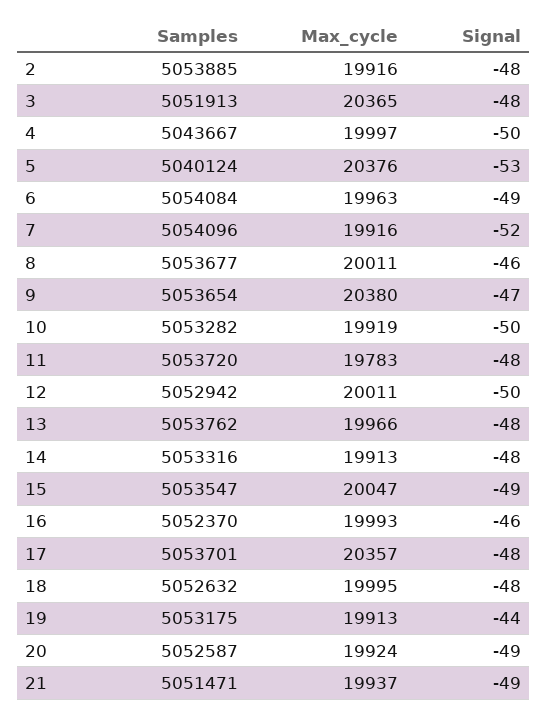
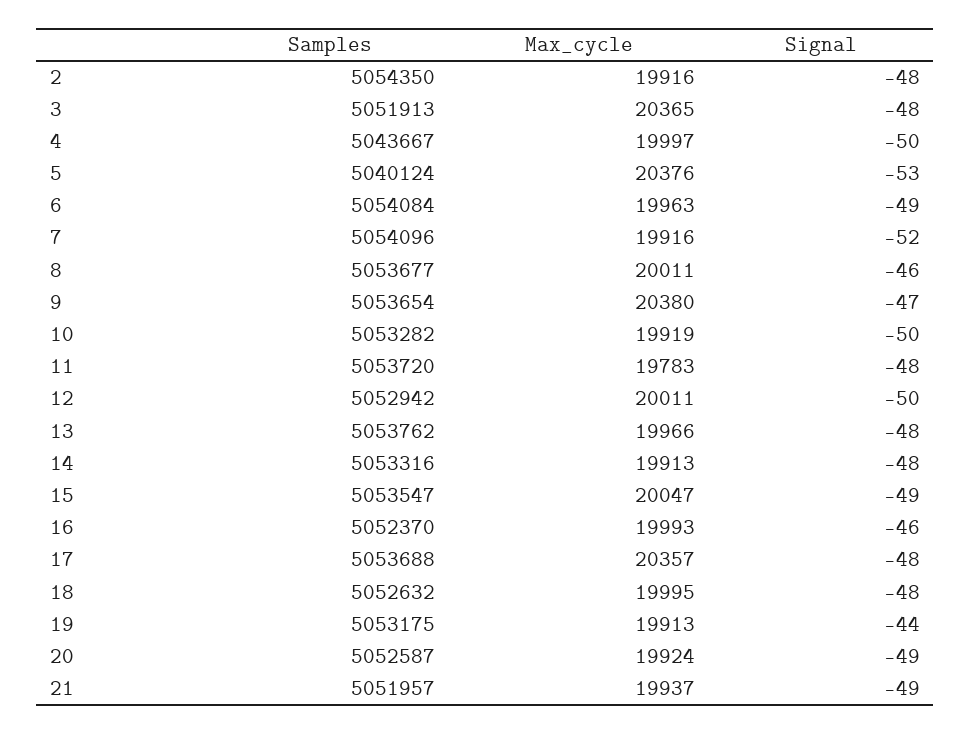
  {
    "Samples": {
-     "2": 5053885,
+     "2": 5054350,
      "3": 5051913,
      "4": 5043667,
      "5": 5040124,
      "6": 5054084,
      "7": 5054096,
      "8": 5053677,
      "9": 5053654,
      "10": 5053282,
      "11": 5053720,
      "12": 5052942,
      "13": 5053762,
      "14": 5053316,
      "15": 5053547,
      "16": 5052370,
-     "17": 5053701,
+     "17": 5053688,
      "18": 5052632,
      "19": 5053175,
      "20": 5052587,
-     "21": 5051471
+     "21": 5051957
    },
    "Max_cycle": {
      "2": 19916,
      "3": 20365,
      "4": 19997,
      "5": 20376,
      "6": 19963,
      "7": 19916,
      "8": 20011,
      "9": 20380,
      "10": 19919,
      "11": 19783,
      "12": 20011,
      "13": 19966,
      "14": 19913,
      "15": 20047,
      "16": 19993,
      "17": 20357,
      "18": 19995,
      "19": 19913,
      "20": 19924,
      "21": 19937
    },
    "Signal": {
      "2": -48,
      "3": -48,
      "4": -50,
      "5": -53,
      "6": -49,
      "7": -52,
      "8": -46,
      "9": -47,
      "10": -50,
      "11": -48,
      "12": -50,
      "13": -48,
      "14": -48,
      "15": -49,
      "16": -46,
      "17": -48,
      "18": -48,
      "19": -44,
      "20": -49,
      "21": -49
    }
  }

